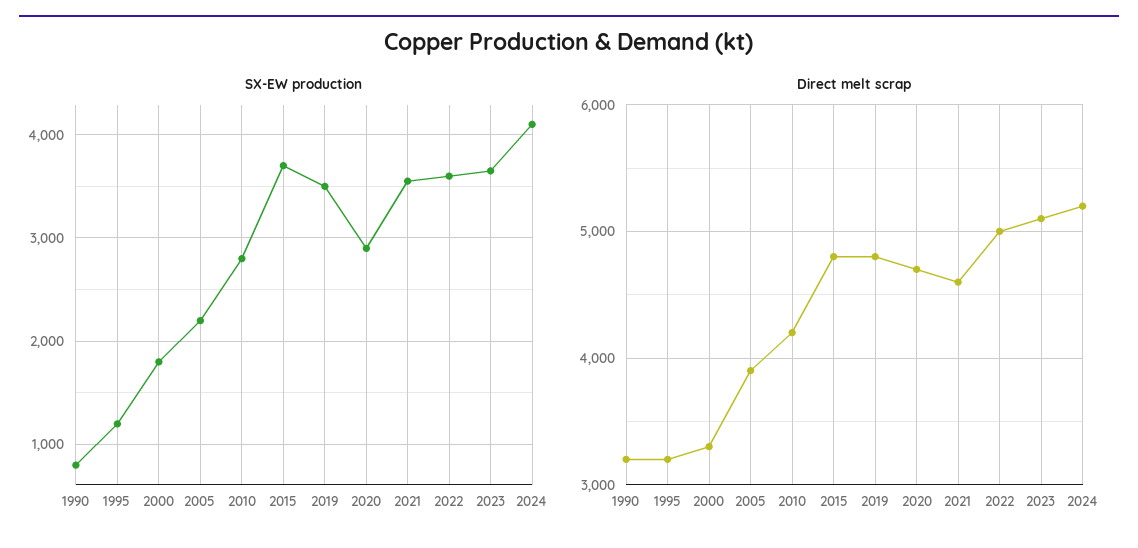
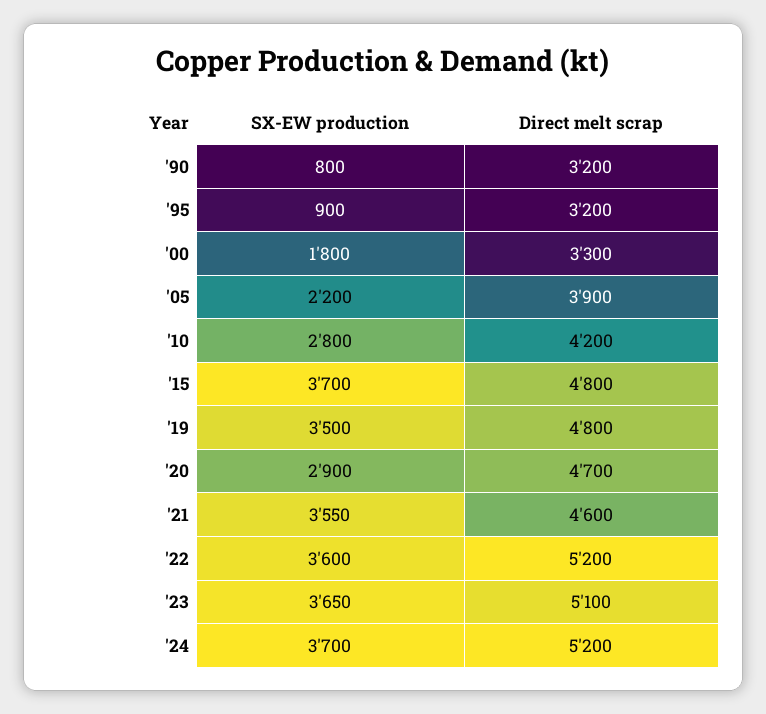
  {
    "SX-EW production": {
      "1990": 800,
-     "1995": 1200,
+     "1995": 900,
      "2000": 1800,
      "2005": 2200,
      "2010": 2800,
      "2015": 3700,
      "2019": 3500,
      "2020": 2900,
      "2021": 3550,
      "2022": 3600,
      "2023": 3650,
-     "2024": 4100
+     "2024": 3700
    },
    "Direct melt scrap": {
      "1990": 3200,
      "1995": 3200,
      "2000": 3300,
      "2005": 3900,
      "2010": 4200,
      "2015": 4800,
      "2019": 4800,
      "2020": 4700,
      "2021": 4600,
-     "2022": 5000,
+     "2022": 5200,
      "2023": 5100,
      "2024": 5200
    }
  }

